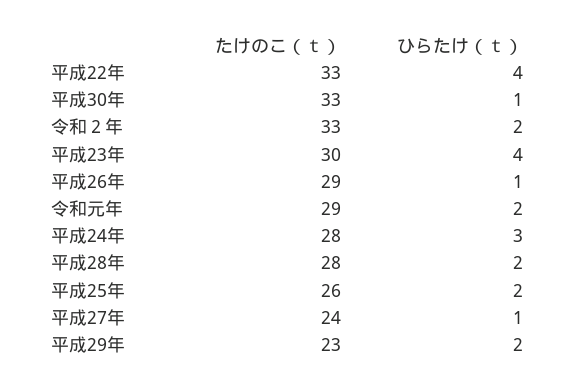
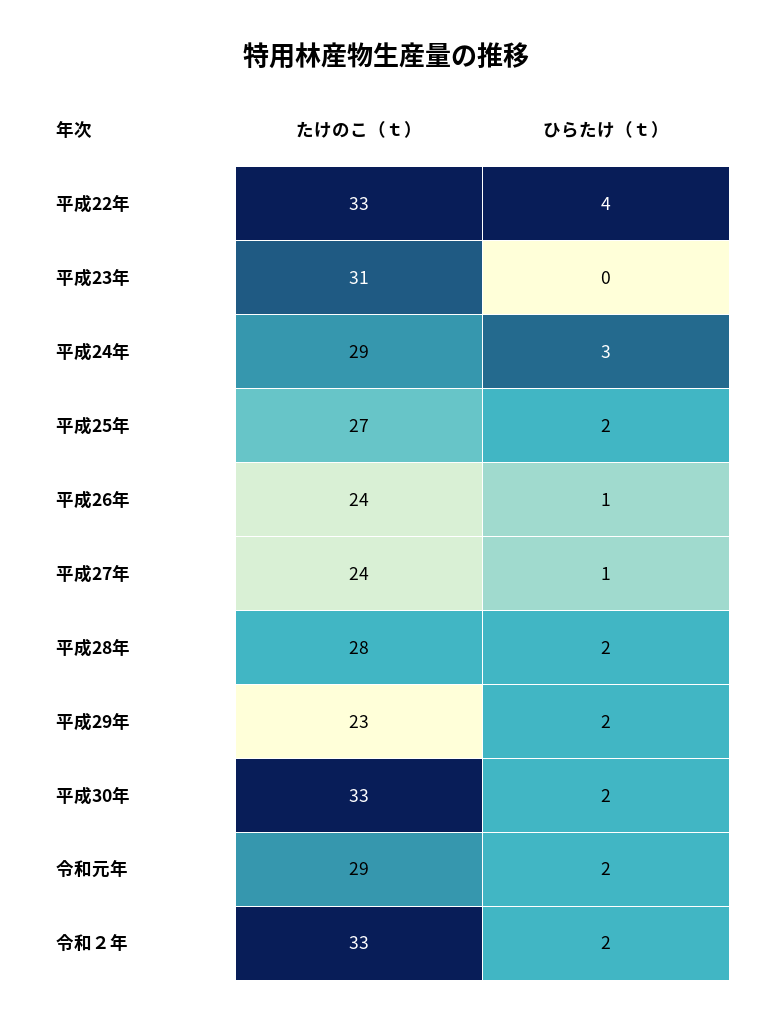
  {
    "たけのこ（ｔ）": {
      "平成22年": 33,
      "平成30年": 33,
      "令和２年": 33,
-     "平成23年": 30,
+     "平成23年": 31,
-     "平成26年": 29,
+     "平成26年": 24,
      "令和元年": 29,
-     "平成24年": 28,
+     "平成24年": 29,
      "平成28年": 28,
-     "平成25年": 26,
+     "平成25年": 27,
      "平成27年": 24,
      "平成29年": 23
    },
    "ひらたけ（ｔ）": {
      "平成22年": 4,
-     "平成30年": 1,
+     "平成30年": 2,
      "令和２年": 2,
-     "平成23年": 4,
+     "平成23年": 0,
      "平成26年": 1,
      "令和元年": 2,
      "平成24年": 3,
      "平成28年": 2,
      "平成25年": 2,
      "平成27年": 1,
      "平成29年": 2
    }
  }

